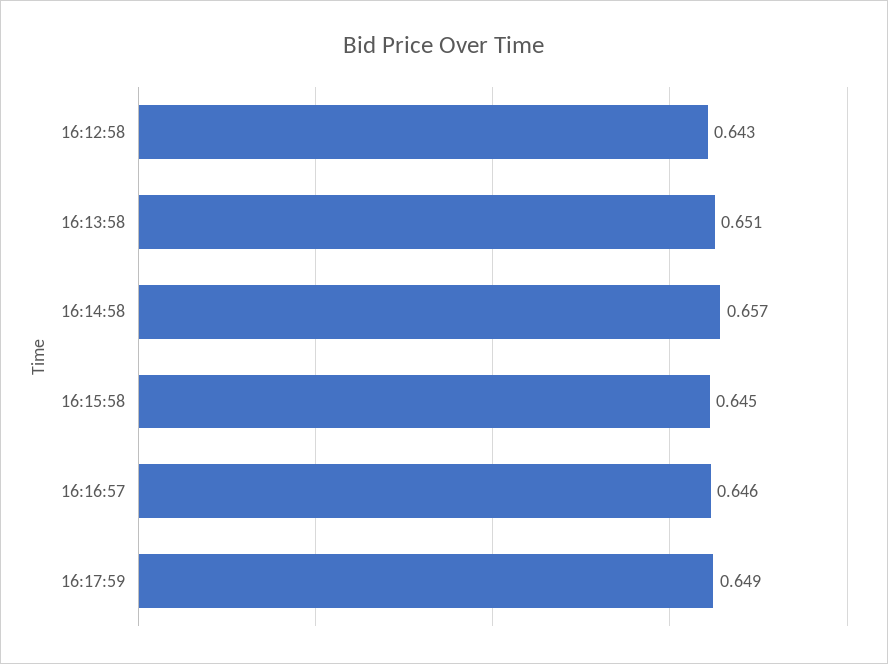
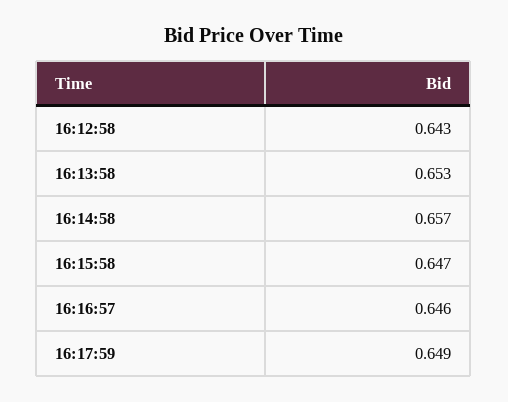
  {
    "16:12:58": 0.643,
-   "16:13:58": 0.651,
+   "16:13:58": 0.653,
    "16:14:58": 0.657,
-   "16:15:58": 0.645,
+   "16:15:58": 0.647,
    "16:16:57": 0.646,
    "16:17:59": 0.649
  }

